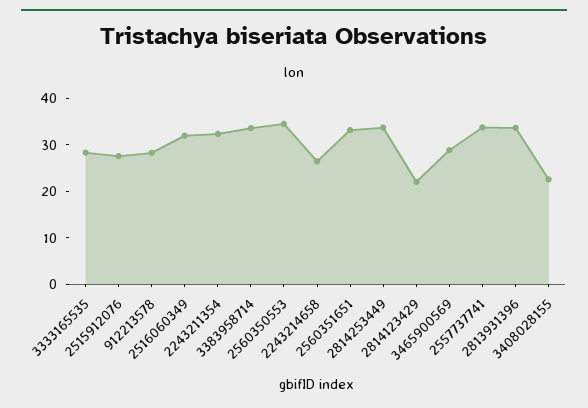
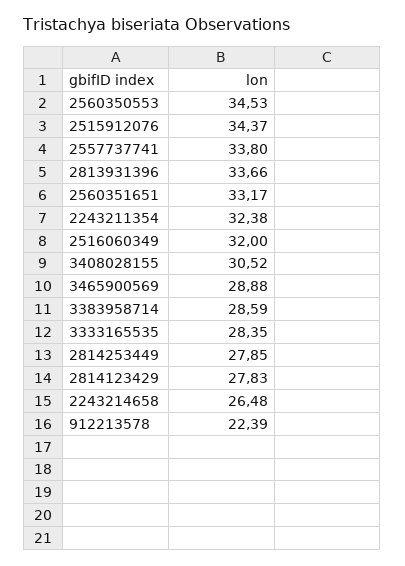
  {
    "3333165535": 28.35,
-   "2515912076": 28,
+   "2515912076": 34.37,
-   "912213578": 28,
+   "912213578": 22.39,
    "2516060349": 32,
    "2243211354": 32.38,
-   "3383958714": 34,
+   "3383958714": 28.59,
    "2560350553": 34.53,
    "2243214658": 26.48,
    "2560351651": 33.17,
-   "2814253449": 34,
+   "2814253449": 27.85,
-   "2814123429": 22,
+   "2814123429": 27.83,
    "3465900569": 28.88,
    "2557737741": 33.8,
    "2813931396": 33.66,
-   "3408028155": 22
+   "3408028155": 30.52
  }

